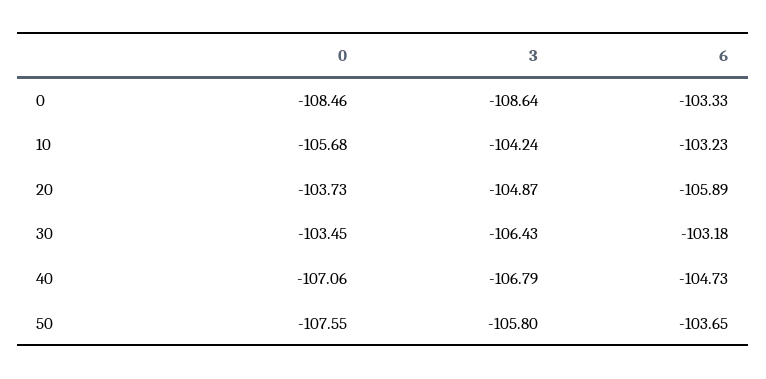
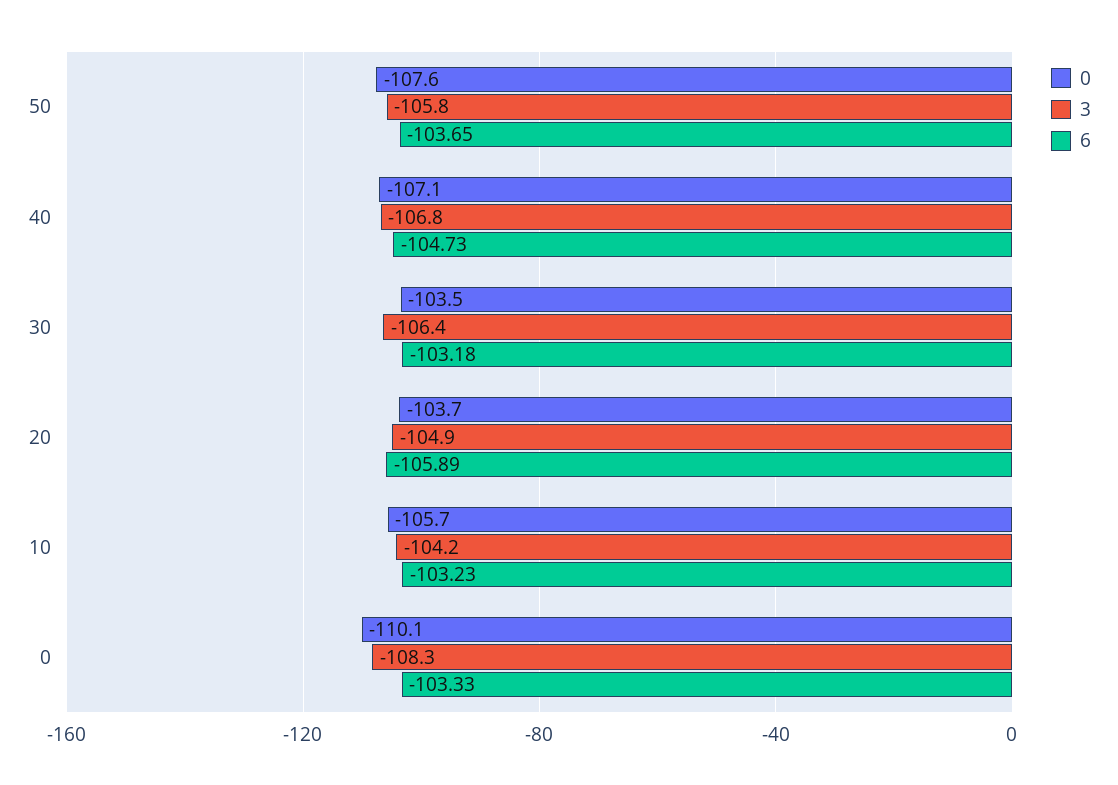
  {
    "0": {
-     "0": -108.46,
+     "0": -110.1,
      "10": -105.68,
      "20": -103.73,
      "30": -103.45,
      "40": -107.06,
      "50": -107.55
    },
    "3": {
-     "0": -108.64,
+     "0": -108.3,
      "10": -104.24,
      "20": -104.87,
      "30": -106.43,
      "40": -106.79,
      "50": -105.8
    },
    "6": {
      "0": -103.33,
      "10": -103.23,
      "20": -105.89,
      "30": -103.18,
      "40": -104.73,
      "50": -103.65
    }
  }

